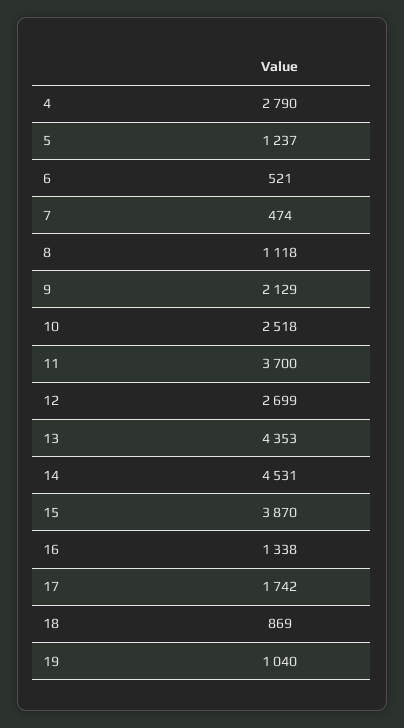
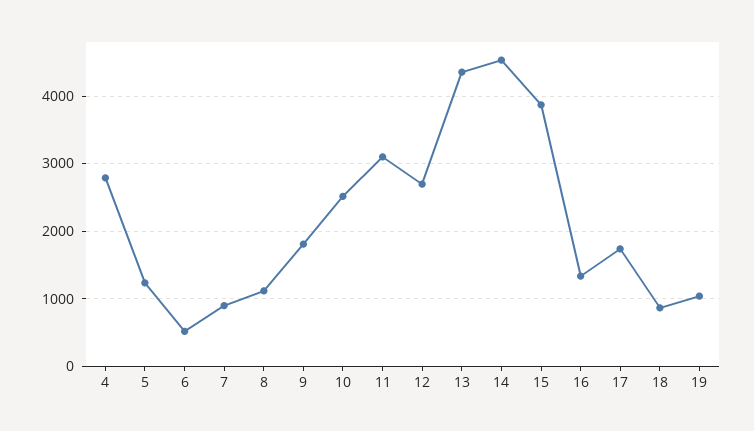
  {
    "4": 2790,
    "5": 1237,
    "6": 521,
-   "7": 474,
+   "7": 900,
    "8": 1118,
-   "9": 2129,
+   "9": 1800,
    "10": 2518,
-   "11": 3700,
+   "11": 3100,
    "12": 2699,
    "13": 4353,
    "14": 4531,
    "15": 3870,
    "16": 1338,
    "17": 1742,
    "18": 869,
    "19": 1040
  }

